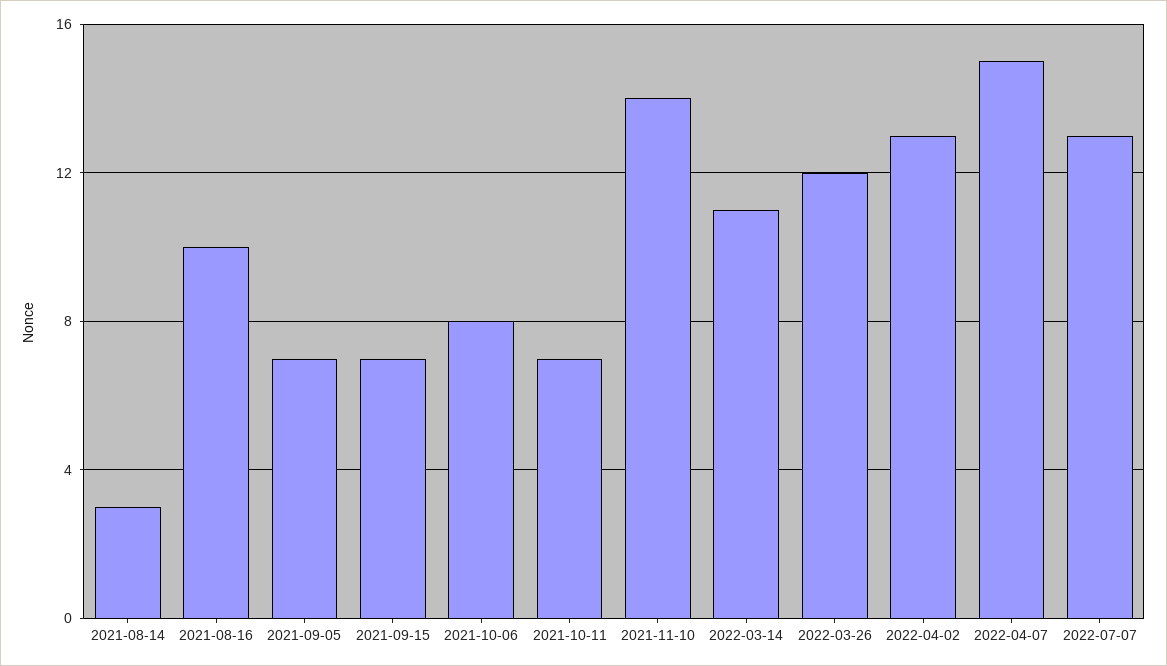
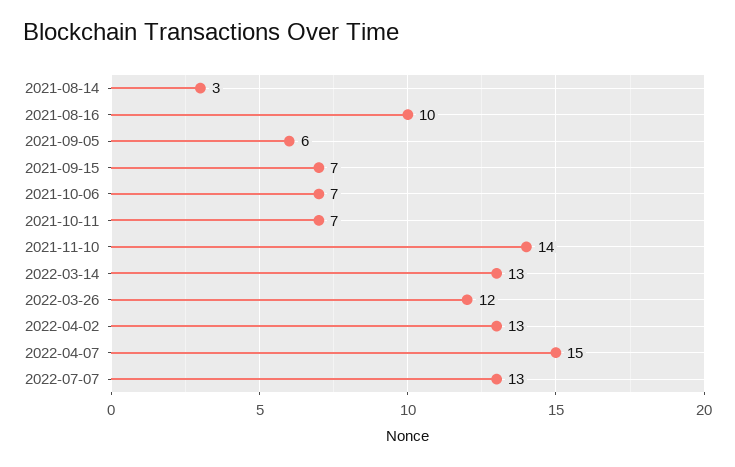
  {
    "2021-08-14": 3,
    "2021-08-16": 10,
-   "2021-09-05": 7,
+   "2021-09-05": 6,
    "2021-09-15": 7,
-   "2021-10-06": 8,
+   "2021-10-06": 7,
    "2021-10-11": 7,
    "2021-11-10": 14,
-   "2022-03-14": 11,
+   "2022-03-14": 13,
    "2022-03-26": 12,
    "2022-04-02": 13,
    "2022-04-07": 15,
    "2022-07-07": 13
  }

